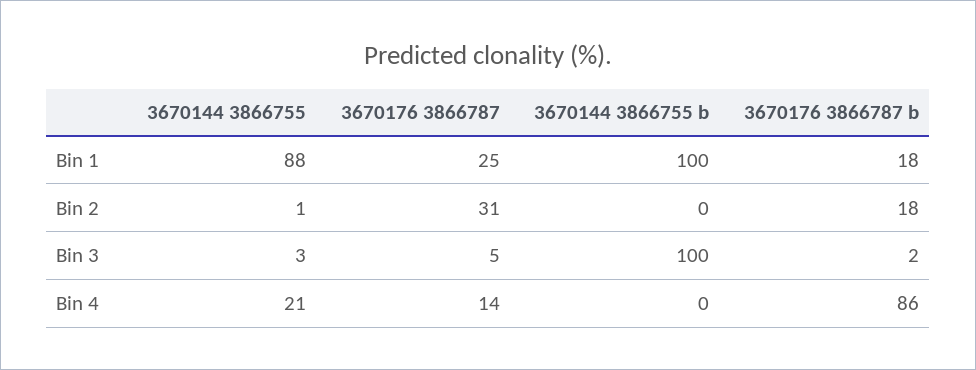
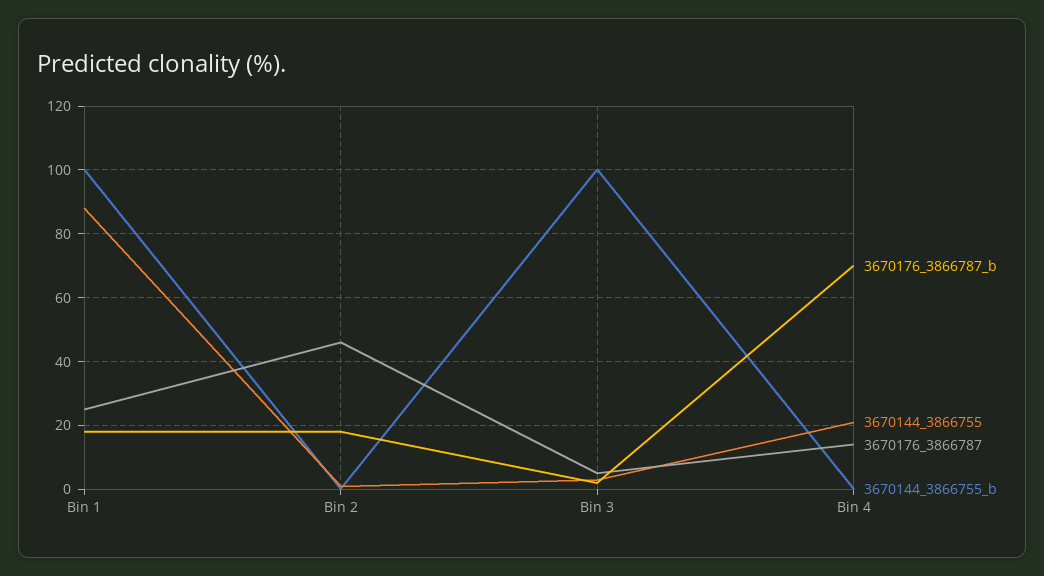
  {
    "3670144 3866755": {
      "Bin 1": 88,
      "Bin 2": 1,
      "Bin 3": 3,
      "Bin 4": 21
    },
    "3670176 3866787": {
      "Bin 1": 25,
-     "Bin 2": 31,
+     "Bin 2": 45,
      "Bin 3": 5,
      "Bin 4": 14
    },
    "3670144 3866755 b": {
      "Bin 1": 100,
      "Bin 2": 0,
      "Bin 3": 100,
      "Bin 4": 0
    },
    "3670176 3866787 b": {
      "Bin 1": 18,
      "Bin 2": 18,
      "Bin 3": 2,
-     "Bin 4": 86
+     "Bin 4": 70
    }
  }

